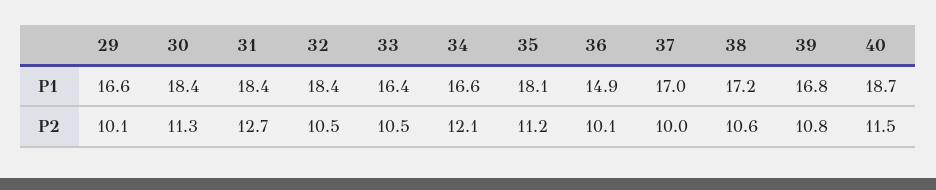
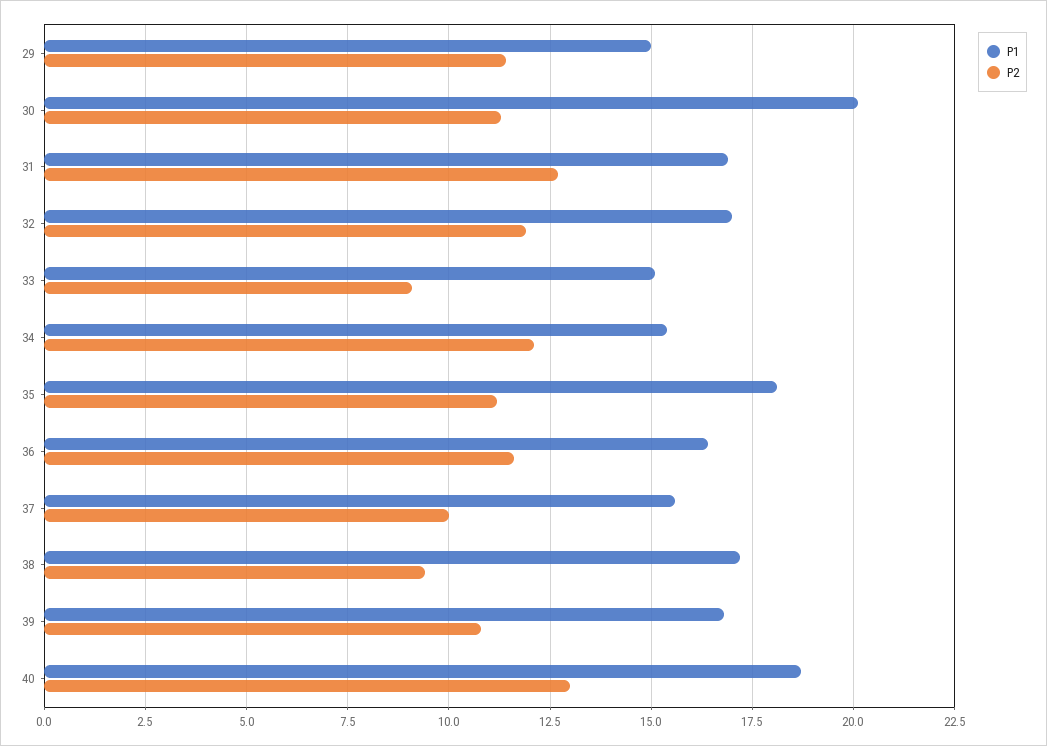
  {
    "P1": {
-     "29": 16.6,
+     "29": 15,
-     "30": 18.4,
+     "30": 20,
-     "31": 18.4,
+     "31": 17,
-     "32": 18.4,
+     "32": 17,
-     "33": 16.4,
+     "33": 15,
-     "34": 16.6,
+     "34": 15.5,
      "35": 18.1,
-     "36": 14.9,
+     "36": 16.5,
-     "37": 17,
+     "37": 15.5,
      "38": 17.2,
      "39": 16.8,
      "40": 18.7
    },
    "P2": {
-     "29": 10.1,
+     "29": 11.5,
      "30": 11.3,
      "31": 12.7,
-     "32": 10.5,
+     "32": 12,
-     "33": 10.5,
+     "33": 9,
      "34": 12.1,
      "35": 11.2,
-     "36": 10.1,
+     "36": 11.5,
      "37": 10,
-     "38": 10.6,
+     "38": 9.5,
      "39": 10.8,
-     "40": 11.5
+     "40": 13
    }
  }

